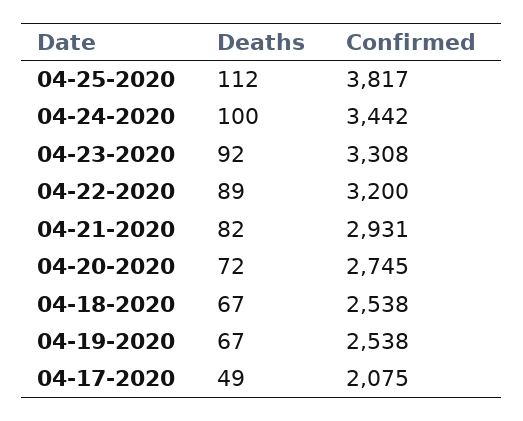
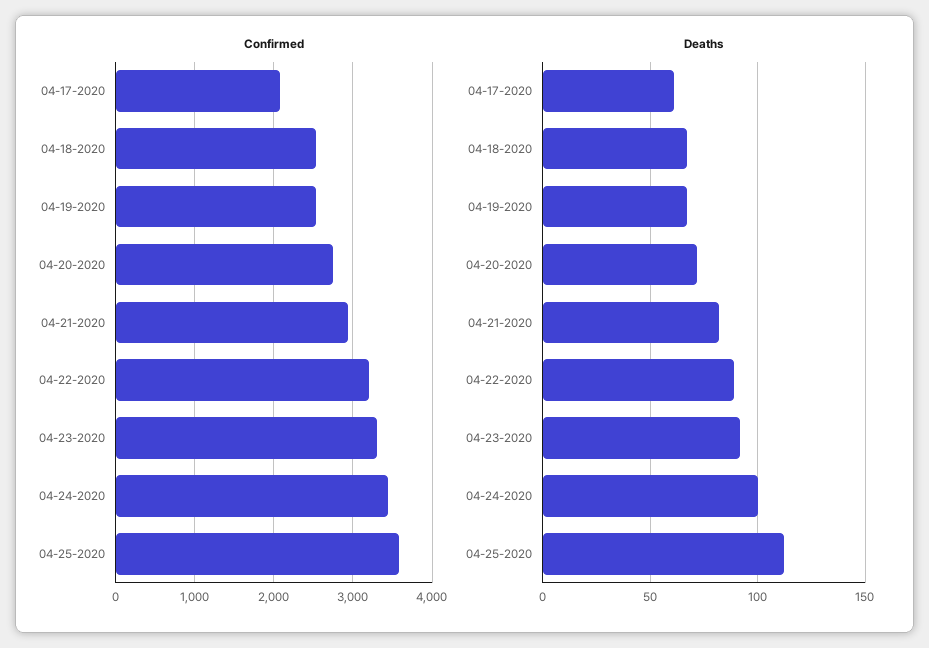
  {
    "Deaths": {
      "04-25-2020": 112,
      "04-24-2020": 100,
      "04-23-2020": 92,
      "04-22-2020": 89,
      "04-21-2020": 82,
      "04-20-2020": 72,
      "04-18-2020": 67,
      "04-19-2020": 67,
-     "04-17-2020": 49
+     "04-17-2020": 60
    },
    "Confirmed": {
-     "04-25-2020": 3817,
+     "04-25-2020": 3600,
      "04-24-2020": 3442,
      "04-23-2020": 3308,
      "04-22-2020": 3200,
      "04-21-2020": 2931,
      "04-20-2020": 2745,
      "04-18-2020": 2538,
      "04-19-2020": 2538,
      "04-17-2020": 2075
    }
  }

